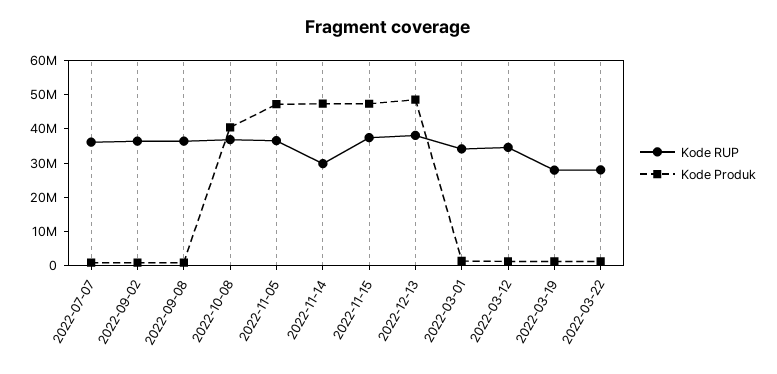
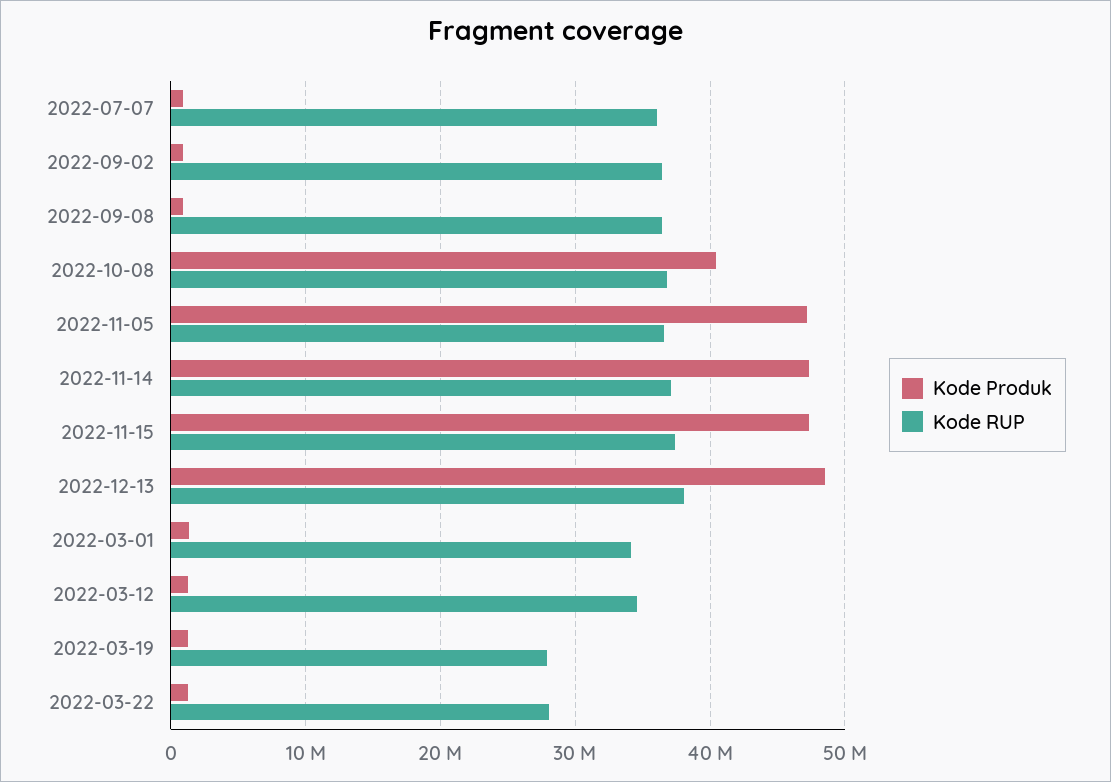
  {
    "Kode RUP": {
      "2022-07-07": 36000000,
      "2022-09-02": 36000000,
      "2022-09-08": 36000000,
      "2022-10-08": 37000000,
      "2022-11-05": 37000000,
-     "2022-11-14": 30000000,
+     "2022-11-14": 37000000,
      "2022-11-15": 37000000,
      "2022-12-13": 38000000,
      "2022-03-01": 34000000,
      "2022-03-12": 35000000,
      "2022-03-19": 28000000,
      "2022-03-22": 28000000
    },
    "Kode Produk": {
      "2022-07-07": 1000000,
      "2022-09-02": 1000000,
      "2022-09-08": 1000000,
      "2022-10-08": 40000000,
      "2022-11-05": 47000000,
      "2022-11-14": 47000000,
      "2022-11-15": 47000000,
      "2022-12-13": 49000000,
      "2022-03-01": 1000000,
      "2022-03-12": 1000000,
      "2022-03-19": 1000000,
      "2022-03-22": 1000000
    }
  }

